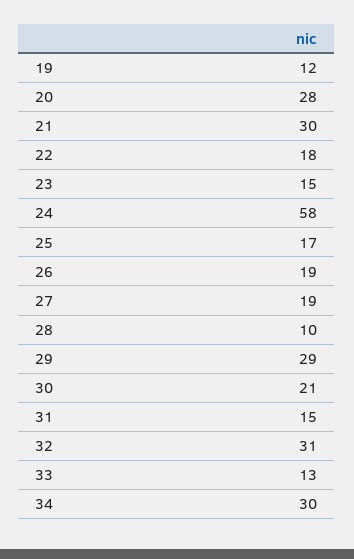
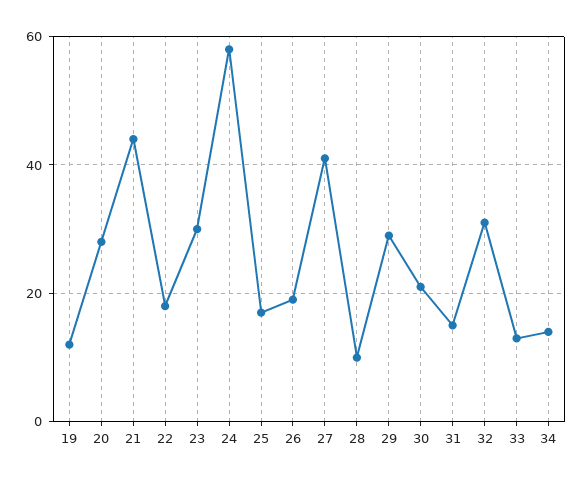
  {
    "19": 12,
    "20": 28,
-   "21": 30,
+   "21": 45,
    "22": 18,
-   "23": 15,
+   "23": 30,
    "24": 58,
    "25": 17,
    "26": 19,
-   "27": 19,
+   "27": 40,
    "28": 10,
    "29": 29,
    "30": 21,
    "31": 15,
    "32": 31,
    "33": 13,
-   "34": 30
+   "34": 15
  }

